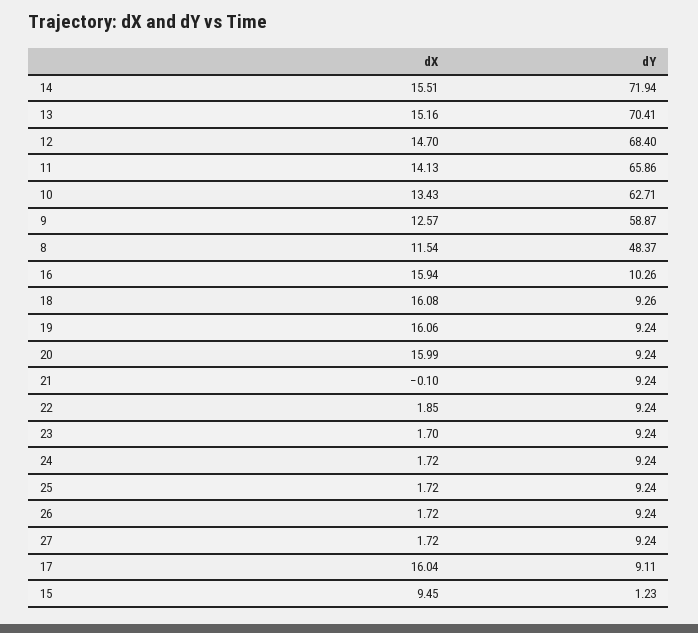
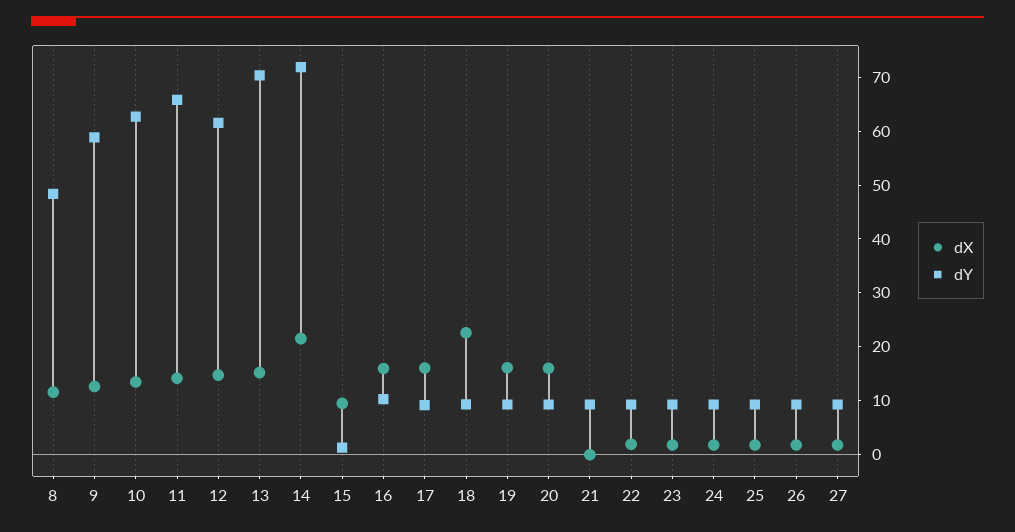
  {
    "dX": {
-     "14": 15.51,
+     "14": 22,
      "13": 15.16,
      "12": 14.7,
      "11": 14.13,
      "10": 13.43,
      "9": 12.57,
      "8": 11.54,
      "16": 15.94,
-     "18": 16.08,
+     "18": 22,
      "19": 16.06,
      "20": 15.99,
      "21": -0.1,
      "22": 1.85,
      "23": 1.7,
      "24": 1.72,
      "25": 1.72,
      "26": 1.72,
      "27": 1.72,
      "17": 16.04,
      "15": 9.45
    },
    "dY": {
      "14": 71.94,
      "13": 70.41,
-     "12": 68.4,
+     "12": 62,
      "11": 65.86,
      "10": 62.71,
      "9": 58.87,
      "8": 48.37,
      "16": 10.26,
      "18": 9.26,
      "19": 9.24,
      "20": 9.24,
      "21": 9.24,
      "22": 9.24,
      "23": 9.24,
      "24": 9.24,
      "25": 9.24,
      "26": 9.24,
      "27": 9.24,
      "17": 9.11,
      "15": 1.23
    }
  }

